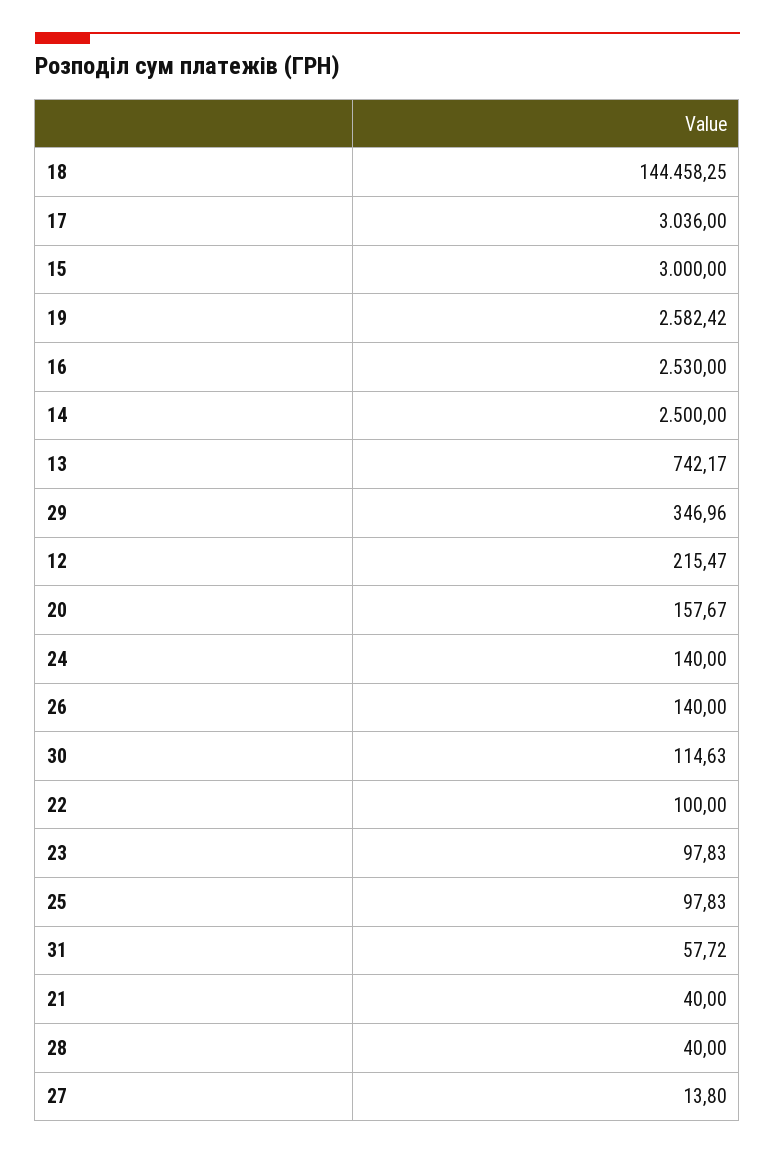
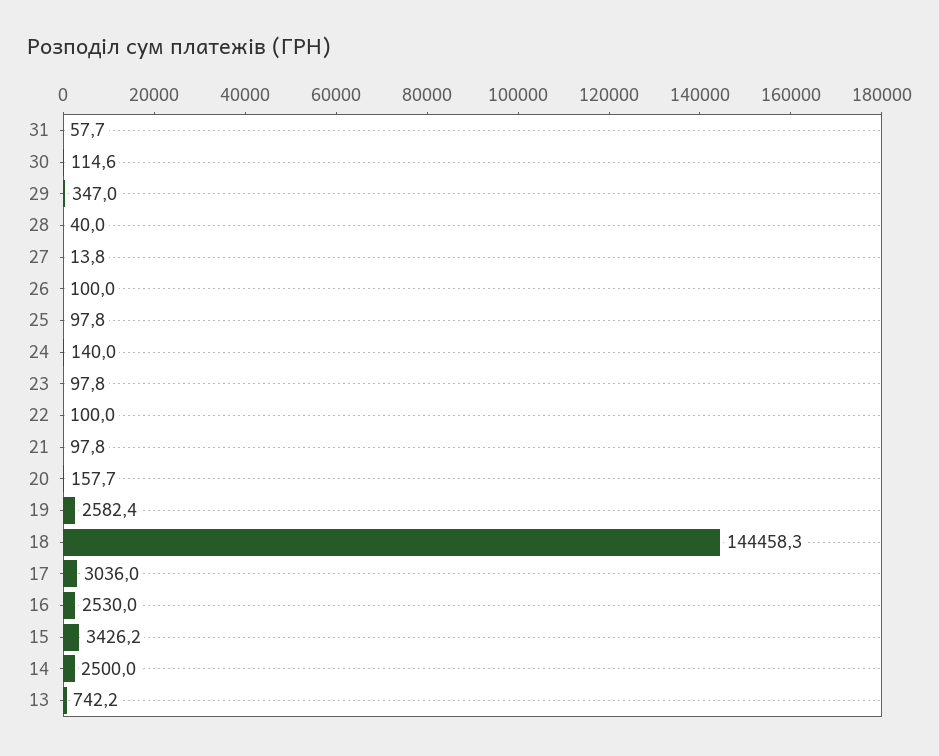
  {
    "18": 144458.25,
    "17": 3036,
-   "15": 3000,
+   "15": 3426.2,
    "19": 2582.42,
    "16": 2530,
    "14": 2500,
    "13": 742.17,
    "29": 346.96,
-   "12": 215.47,
    "20": 157.67,
    "24": 140,
-   "26": 140,
+   "26": 100,
    "30": 114.63,
    "22": 100,
    "23": 97.83,
    "25": 97.83,
    "31": 57.72,
-   "21": 40,
+   "21": 97.8,
    "28": 40,
    "27": 13.8
  }

